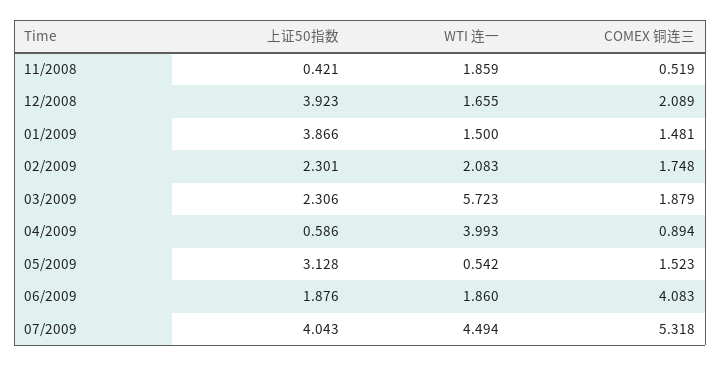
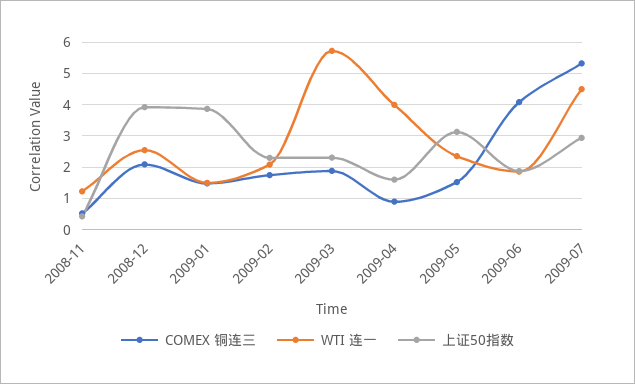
  {
    "上证50指数": {
      "11/2008": 0.421,
      "12/2008": 3.923,
      "01/2009": 3.866,
      "02/2009": 2.301,
      "03/2009": 2.306,
-     "04/2009": 0.586,
+     "04/2009": 1.6,
      "05/2009": 3.128,
      "06/2009": 1.876,
-     "07/2009": 4.043
+     "07/2009": 3
    },
    "WTI 连一": {
-     "11/2008": 1.859,
+     "11/2008": 1.2,
-     "12/2008": 1.655,
+     "12/2008": 2.6,
      "01/2009": 1.5,
      "02/2009": 2.083,
      "03/2009": 5.723,
      "04/2009": 3.993,
-     "05/2009": 0.542,
+     "05/2009": 2.4,
      "06/2009": 1.86,
      "07/2009": 4.494
    },
    "COMEX 铜连三": {
      "11/2008": 0.519,
      "12/2008": 2.089,
      "01/2009": 1.481,
      "02/2009": 1.748,
      "03/2009": 1.879,
      "04/2009": 0.894,
      "05/2009": 1.523,
      "06/2009": 4.083,
      "07/2009": 5.318
    }
  }

